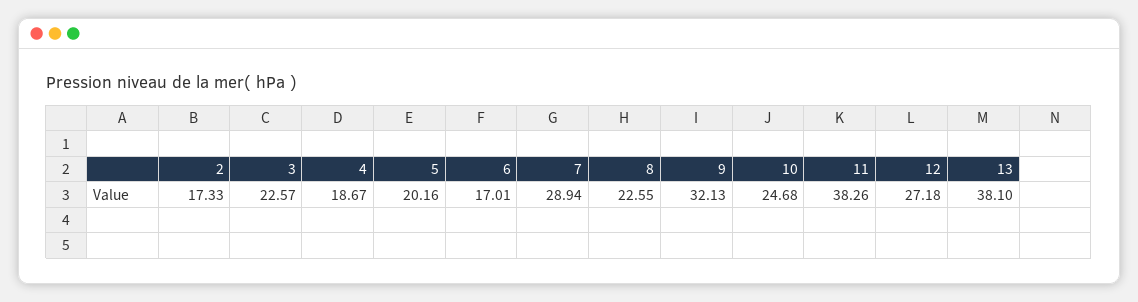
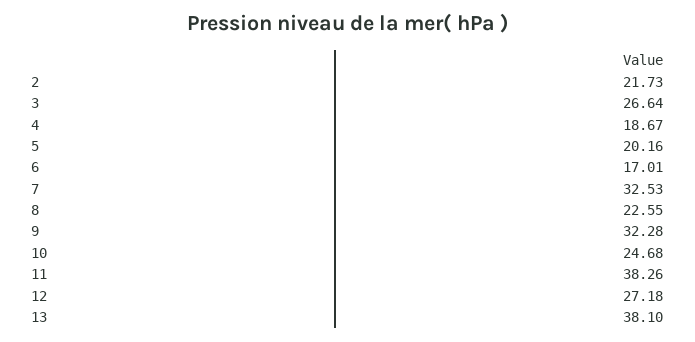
  {
-   "2": 17.33,
+   "2": 21.73,
-   "3": 22.57,
+   "3": 26.64,
    "4": 18.67,
    "5": 20.16,
    "6": 17.01,
-   "7": 28.94,
+   "7": 32.53,
    "8": 22.55,
-   "9": 32.13,
+   "9": 32.28,
    "10": 24.68,
    "11": 38.26,
    "12": 27.18,
    "13": 38.1
  }

